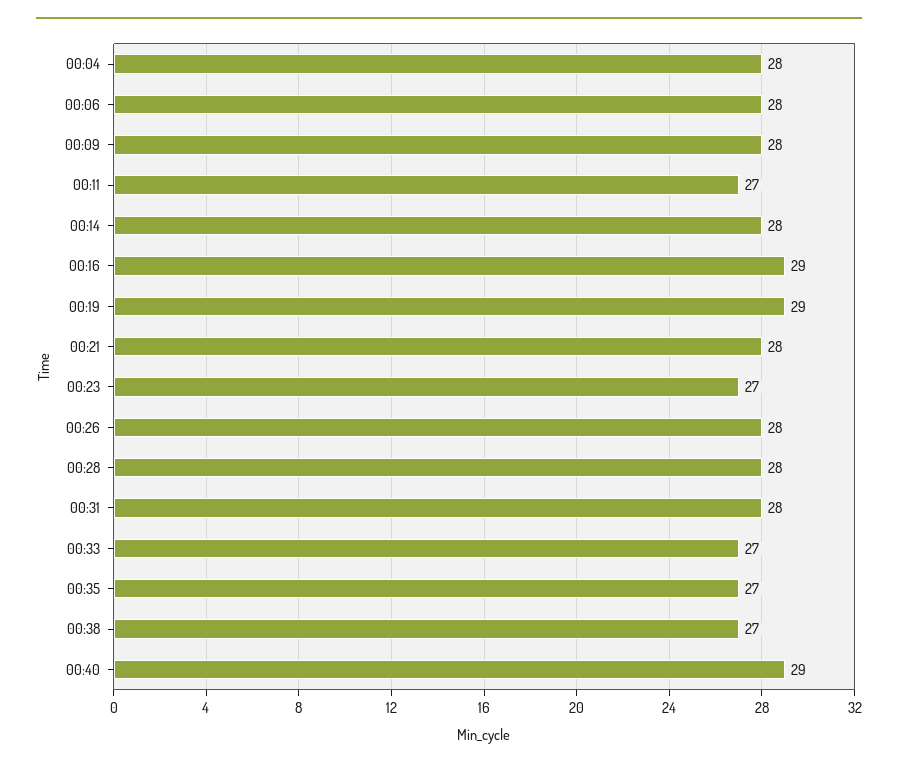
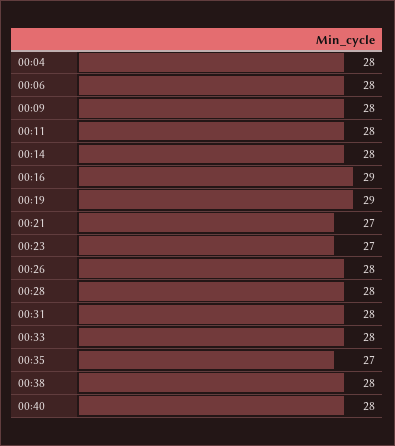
  {
    "00:04": 28,
    "00:06": 28,
    "00:09": 28,
-   "00:11": 27,
+   "00:11": 28,
    "00:14": 28,
    "00:16": 29,
    "00:19": 29,
-   "00:21": 28,
+   "00:21": 27,
    "00:23": 27,
    "00:26": 28,
    "00:28": 28,
    "00:31": 28,
-   "00:33": 27,
+   "00:33": 28,
    "00:35": 27,
-   "00:38": 27,
+   "00:38": 28,
-   "00:40": 29
+   "00:40": 28
  }

